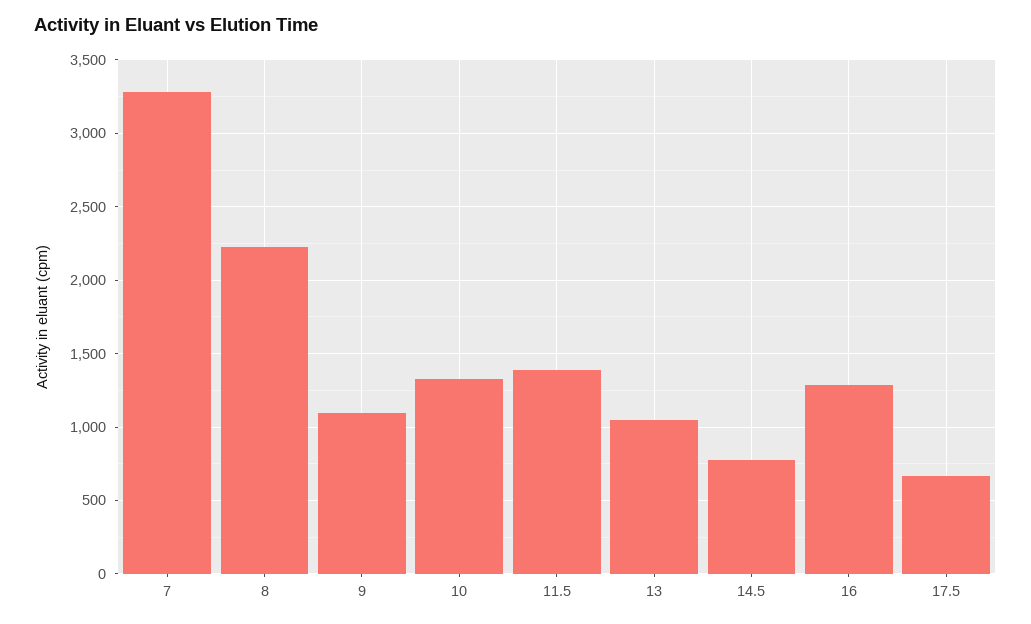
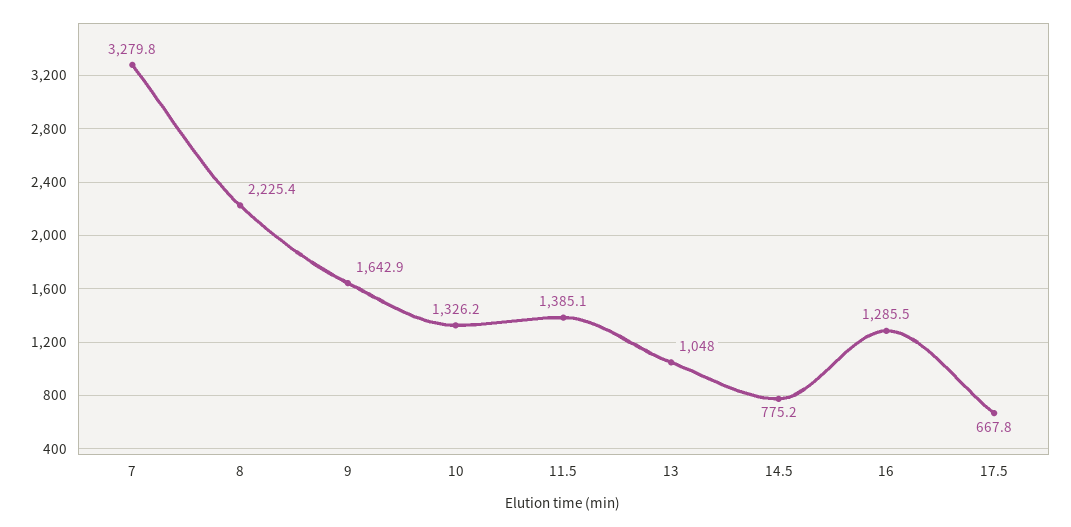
  {
    "7": 3279.8,
    "8": 2225.4,
-   "9": 1100,
+   "9": 1642.9,
    "10": 1326.2,
    "11.5": 1385.1,
    "13": 1048,
    "14.5": 775.2,
    "16": 1285.5,
    "17.5": 667.8
  }

